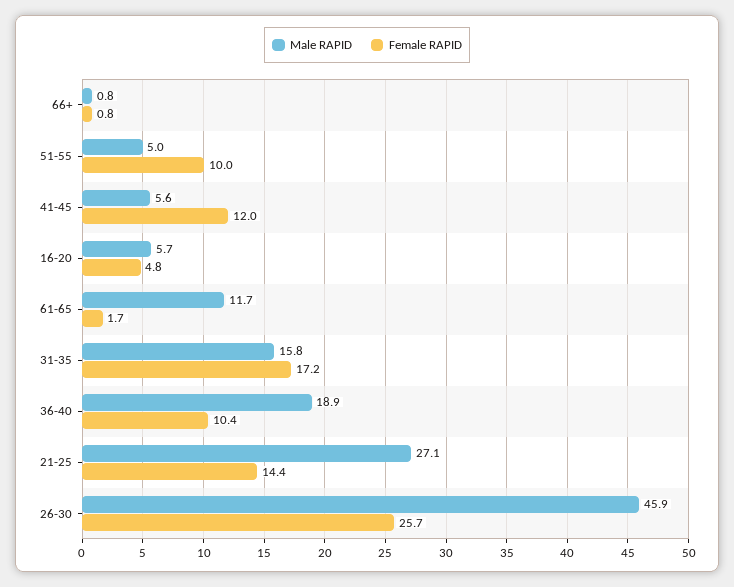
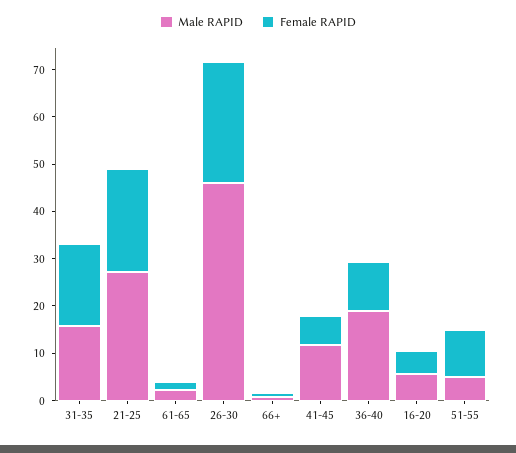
  {
    "Male RAPID": {
      "66+": 0.8,
      "51-55": 5,
-     "41-45": 5.6,
+     "41-45": 12,
      "16-20": 5.7,
-     "61-65": 11.7,
+     "61-65": 2,
      "31-35": 15.8,
      "36-40": 18.9,
      "21-25": 27.1,
      "26-30": 45.9
    },
    "Female RAPID": {
      "66+": 0.8,
      "51-55": 10,
-     "41-45": 12,
+     "41-45": 6,
      "16-20": 4.8,
      "61-65": 1.7,
      "31-35": 17.2,
      "36-40": 10.4,
-     "21-25": 14.4,
+     "21-25": 22,
      "26-30": 25.7
    }
  }

